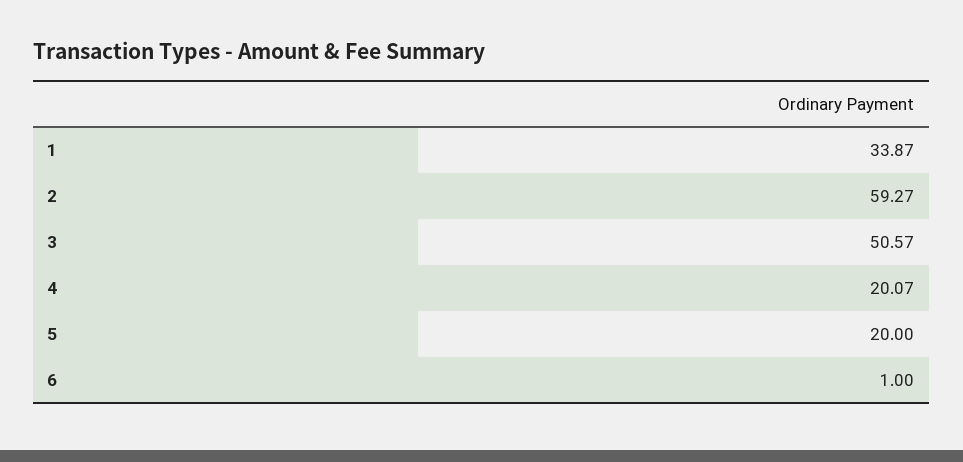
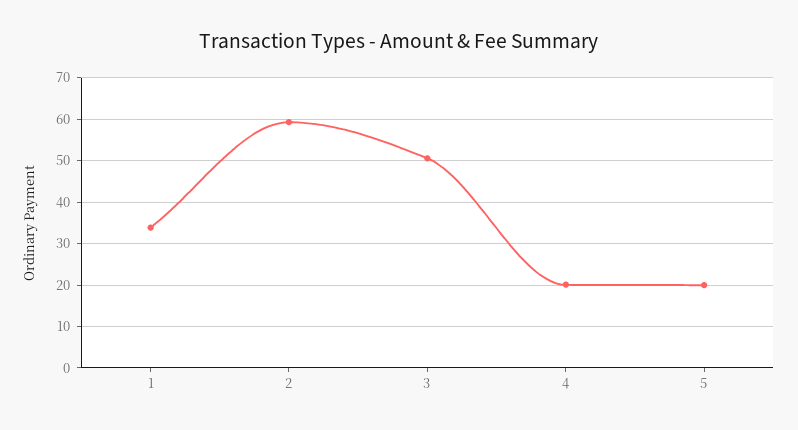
  {
    "1": 33.87,
    "2": 59.27,
    "3": 50.57,
    "4": 20.07,
-   "5": 20,
+   "5": 20
-   "6": 1
  }

